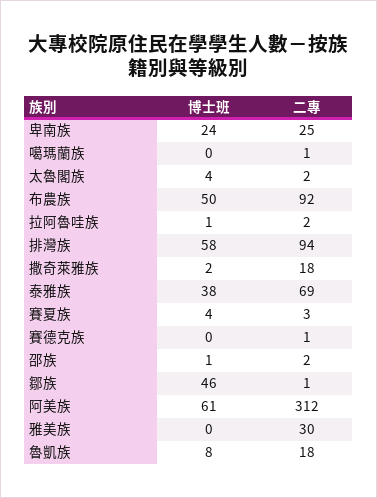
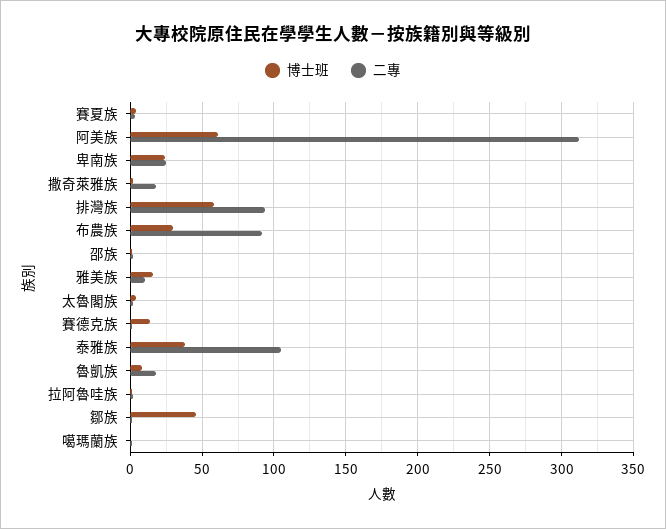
  {
    "博士班": {
      "卑南族": 24,
      "噶瑪蘭族": 0,
      "太魯閣族": 4,
-     "布農族": 50,
+     "布農族": 30,
      "拉阿魯哇族": 1,
      "排灣族": 58,
      "撒奇萊雅族": 2,
      "泰雅族": 38,
      "賽夏族": 4,
-     "賽德克族": 0,
+     "賽德克族": 15,
      "邵族": 1,
      "鄒族": 46,
      "阿美族": 61,
-     "雅美族": 0,
+     "雅美族": 15,
      "魯凱族": 8
    },
    "二專": {
      "卑南族": 25,
      "噶瑪蘭族": 1,
      "太魯閣族": 2,
      "布農族": 92,
      "拉阿魯哇族": 2,
      "排灣族": 94,
      "撒奇萊雅族": 18,
-     "泰雅族": 69,
+     "泰雅族": 105,
      "賽夏族": 3,
      "賽德克族": 1,
      "邵族": 2,
      "鄒族": 1,
      "阿美族": 312,
-     "雅美族": 30,
+     "雅美族": 10,
      "魯凱族": 18
    }
  }

